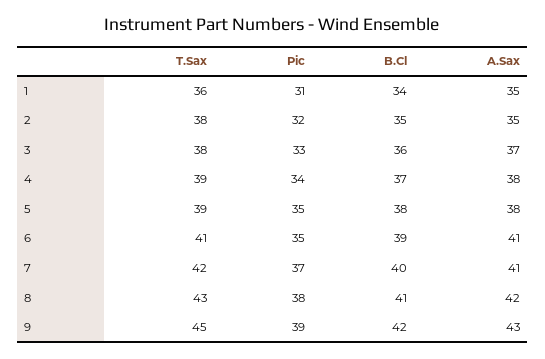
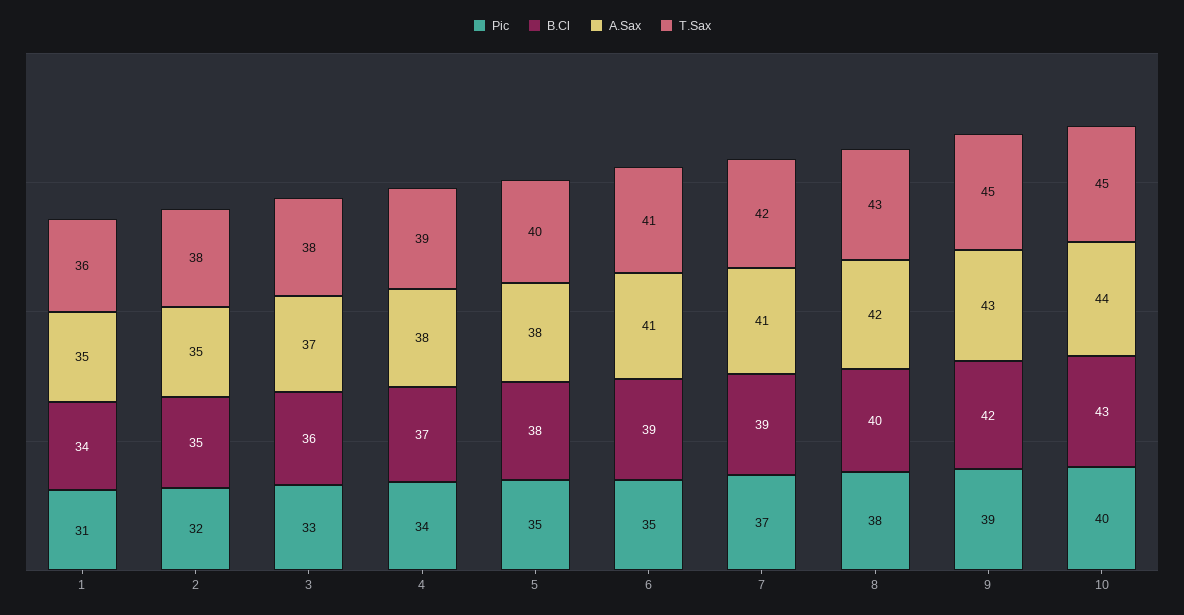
  {
    "T.Sax": {
      "1": 36,
      "2": 38,
      "3": 38,
      "4": 39,
-     "5": 39,
+     "5": 40,
      "6": 41,
      "7": 42,
      "8": 43,
-     "9": 45
+     "9": 45,
+     "10": 45
    },
    "Pic": {
      "1": 31,
      "2": 32,
      "3": 33,
      "4": 34,
      "5": 35,
      "6": 35,
      "7": 37,
      "8": 38,
-     "9": 39
+     "9": 39,
+     "10": 40
    },
    "B.Cl": {
      "1": 34,
      "2": 35,
      "3": 36,
      "4": 37,
      "5": 38,
      "6": 39,
-     "7": 40,
+     "7": 39,
-     "8": 41,
+     "8": 40,
-     "9": 42
+     "9": 42,
+     "10": 43
    },
    "A.Sax": {
      "1": 35,
      "2": 35,
      "3": 37,
      "4": 38,
      "5": 38,
      "6": 41,
      "7": 41,
      "8": 42,
-     "9": 43
+     "9": 43,
+     "10": 44
    }
  }

